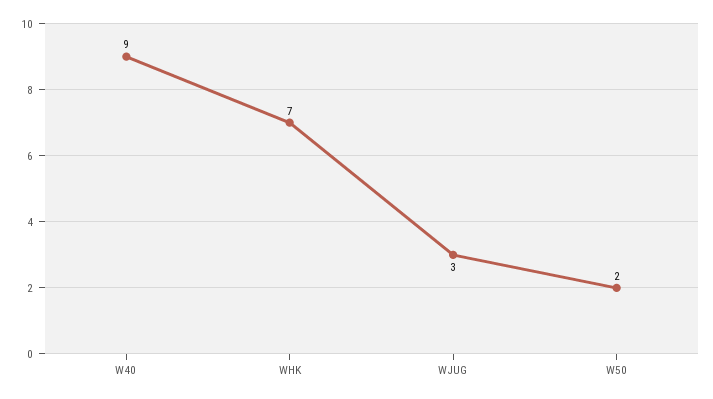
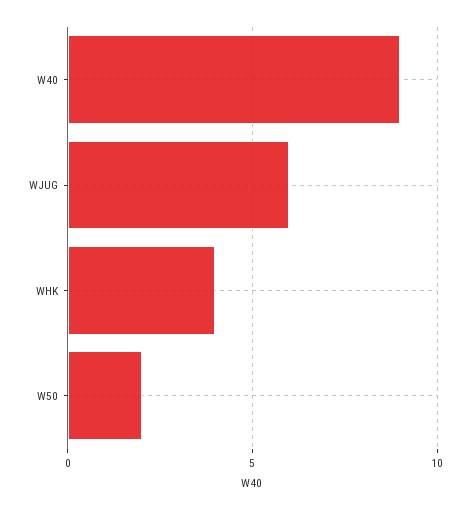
  {
    "W40": 9,
-   "WHK": 7,
+   "WHK": 4,
-   "WJUG": 3,
+   "WJUG": 6,
    "W50": 2
  }

